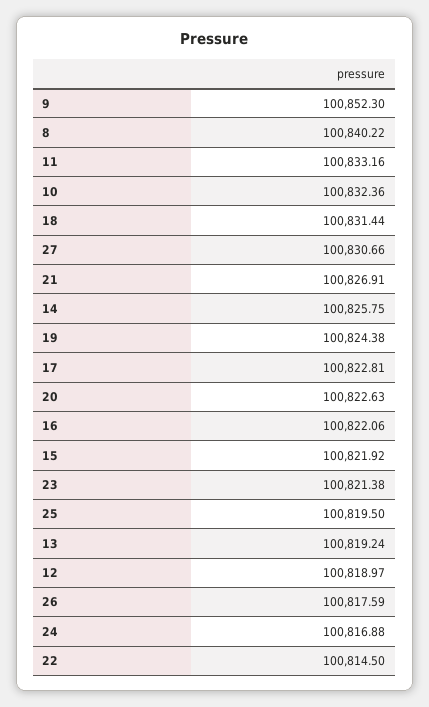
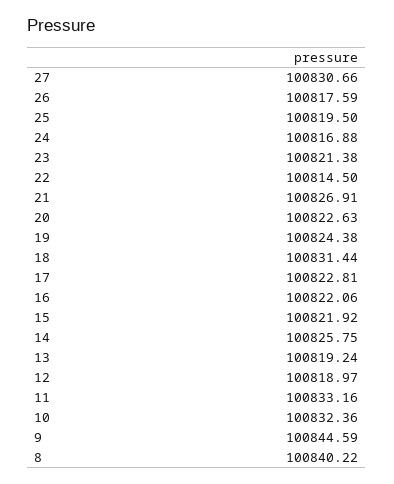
  {
-   "9": 100852.3,
+   "9": 100844.59,
    "8": 100840.22,
    "11": 100833.16,
    "10": 100832.36,
    "18": 100831.44,
    "27": 100830.66,
    "21": 100826.91,
    "14": 100825.75,
    "19": 100824.38,
    "17": 100822.81,
    "20": 100822.63,
    "16": 100822.06,
    "15": 100821.92,
    "23": 100821.38,
    "25": 100819.5,
    "13": 100819.24,
    "12": 100818.97,
    "26": 100817.59,
    "24": 100816.88,
    "22": 100814.5
  }

